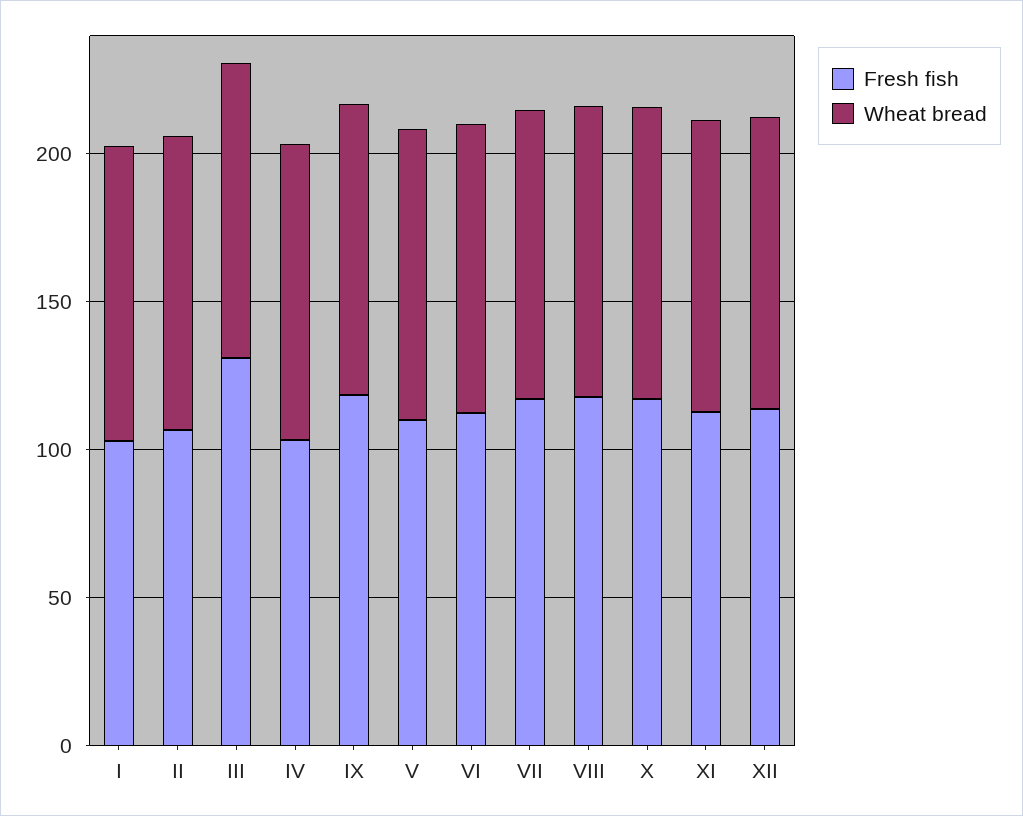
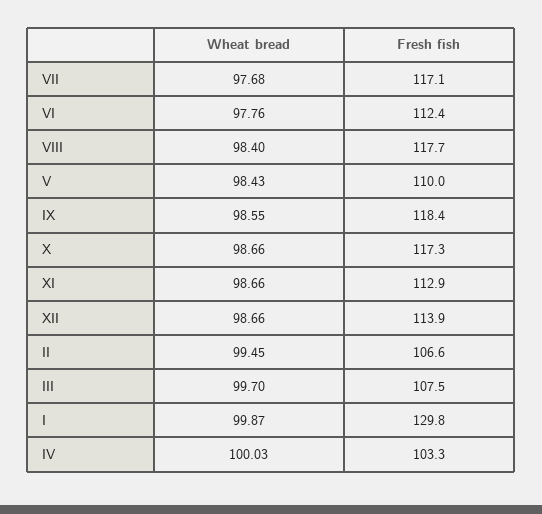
  {
    "Fresh fish": {
-     "I": 100,
+     "I": 129.8,
      "II": 106.6,
-     "III": 130,
+     "III": 107.5,
      "IV": 103.3,
      "IX": 118.4,
      "V": 110,
      "VI": 112.4,
      "VII": 117.1,
      "VIII": 117.7,
      "X": 117.3,
      "XI": 112.9,
      "XII": 113.9
    },
    "Wheat bread": {
      "I": 99.87,
      "II": 99.45,
      "III": 99.7,
      "IV": 100.03,
      "IX": 98.55,
      "V": 98.43,
      "VI": 97.76,
      "VII": 97.68,
      "VIII": 98.4,
      "X": 98.66,
      "XI": 98.66,
      "XII": 98.66
    }
  }

